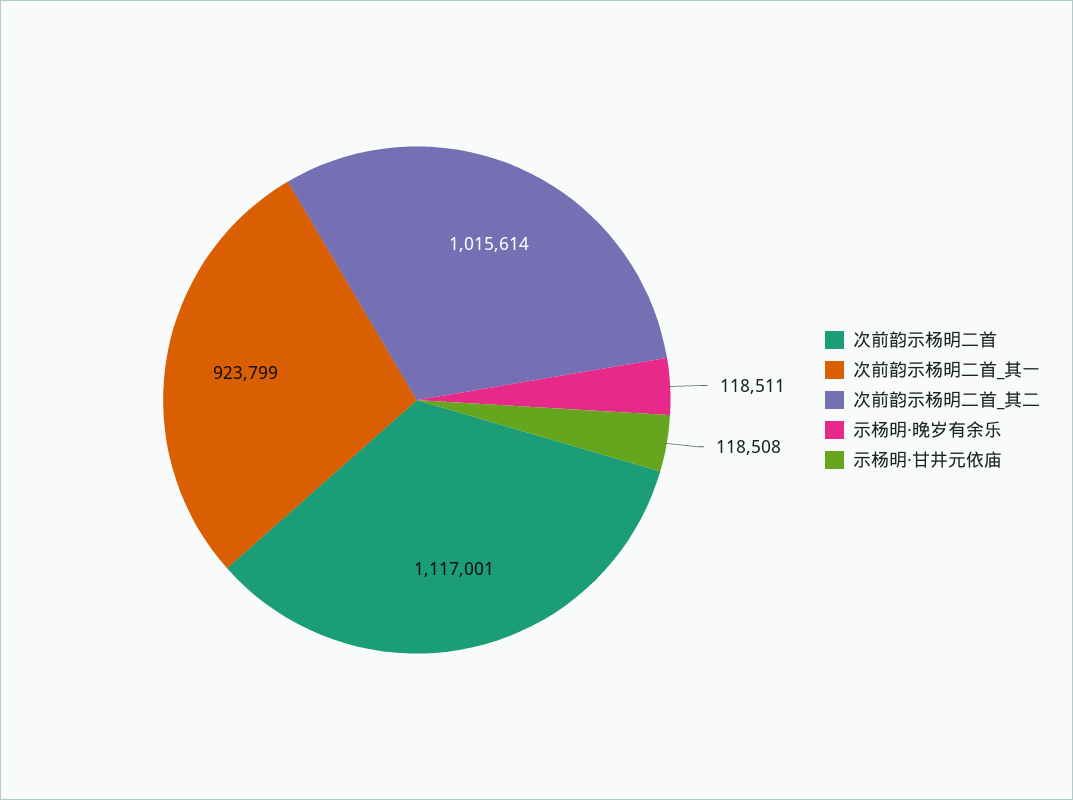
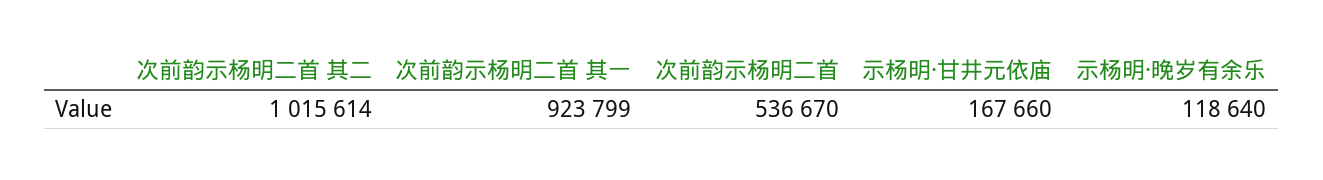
  {
-   "次前韵示杨明二首": 1117001,
+   "次前韵示杨明二首": 536670,
    "次前韵示杨明二首_其一": 923799,
    "次前韵示杨明二首_其二": 1015614,
-   "示杨明·晚岁有余乐": 118511,
+   "示杨明·晚岁有余乐": 118640,
-   "示杨明·甘井元依庙": 118508
+   "示杨明·甘井元依庙": 167660
  }

